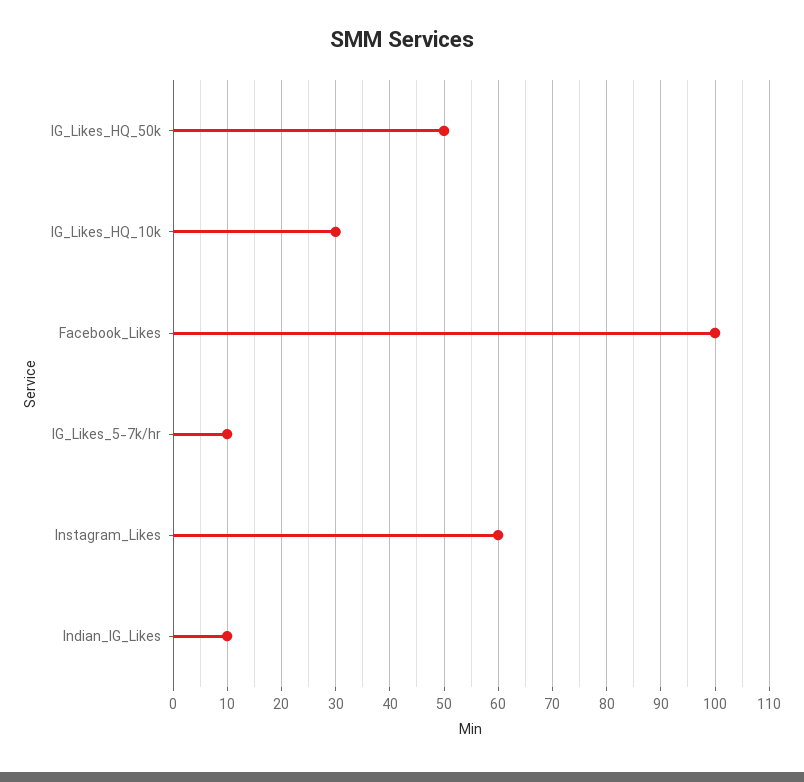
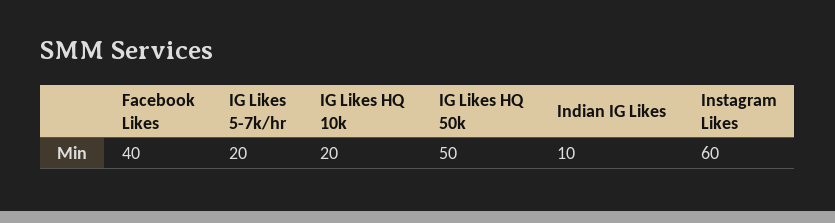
  {
    "IG_Likes_HQ_50k": 50,
-   "IG_Likes_HQ_10k": 30,
+   "IG_Likes_HQ_10k": 20,
-   "Facebook_Likes": 100,
+   "Facebook_Likes": 40,
-   "IG_Likes_5-7k/hr": 10,
+   "IG_Likes_5-7k/hr": 20,
    "Instagram_Likes": 60,
    "Indian_IG_Likes": 10
  }

